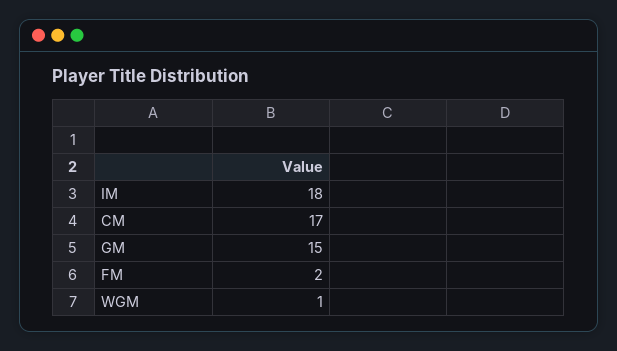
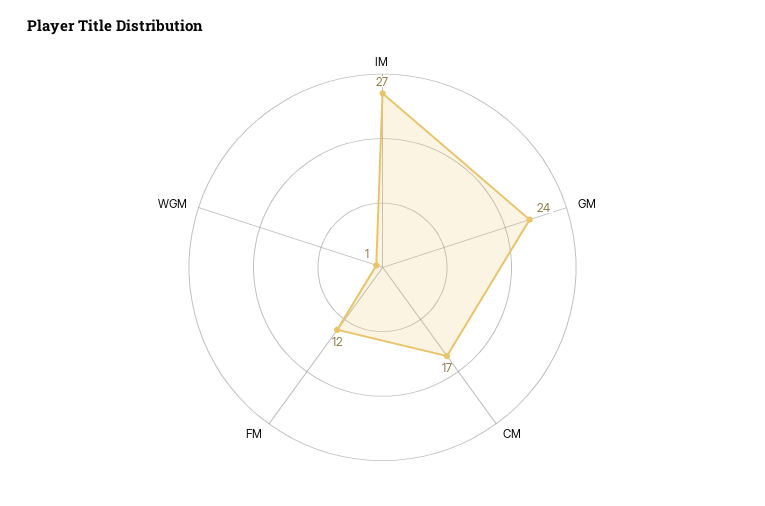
  {
-   "IM": 18,
+   "IM": 27,
    "CM": 17,
-   "GM": 15,
+   "GM": 24,
-   "FM": 2,
+   "FM": 12,
    "WGM": 1
  }

